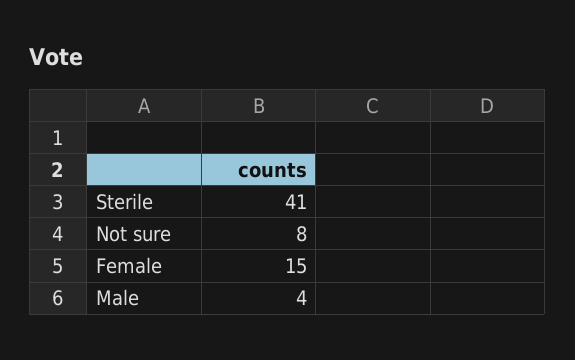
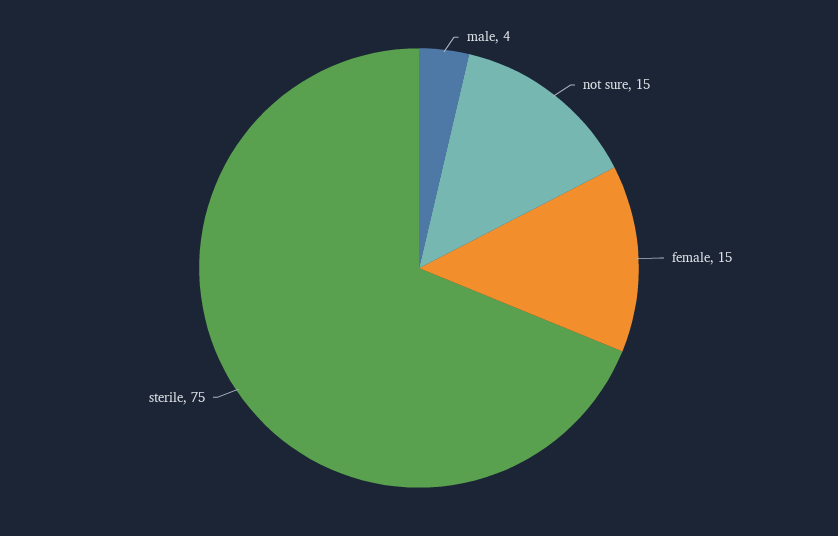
  {
-   "Sterile": 41,
+   "Sterile": 75,
-   "Not sure": 8,
+   "Not sure": 15,
    "Female": 15,
    "Male": 4
  }

